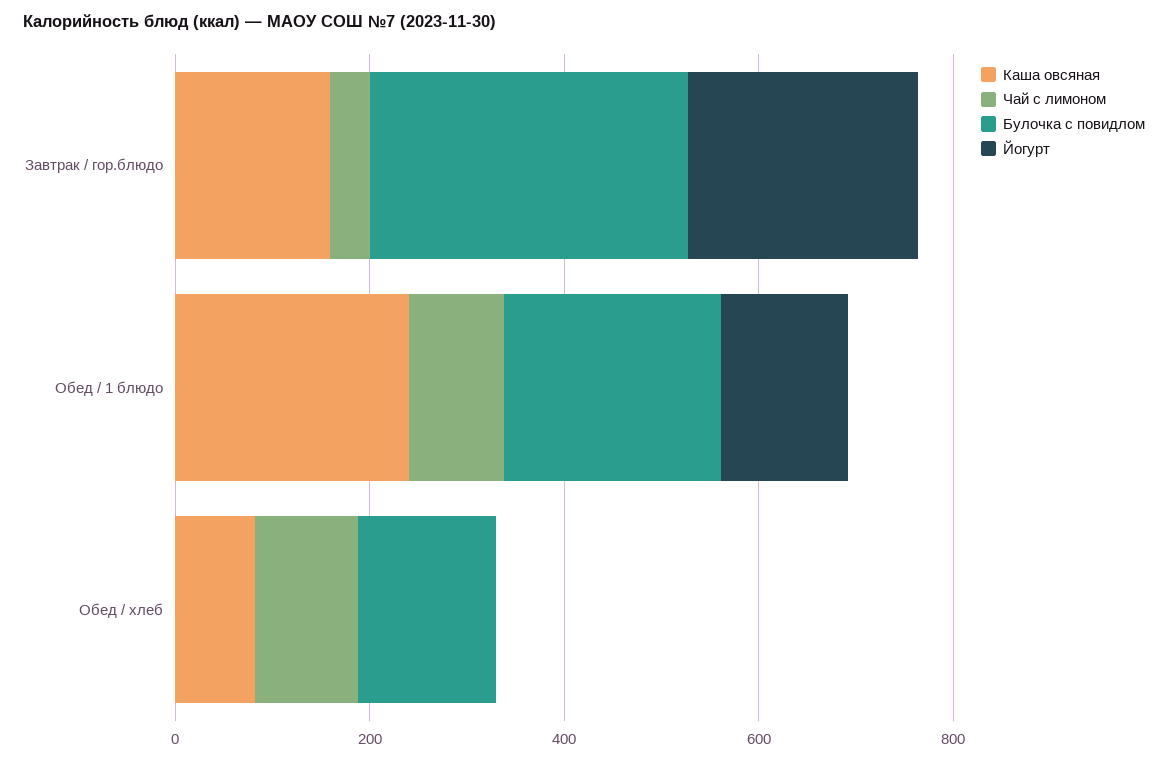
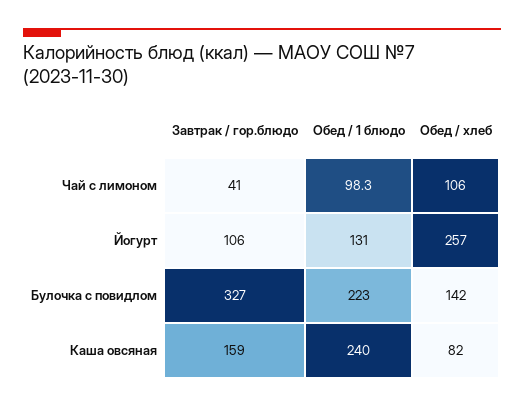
  {
    "Каша овсяная": {
      "Завтрак / гор.блюдо": 159,
      "Обед / 1 блюдо": 240,
      "Обед / хлеб": 82
    },
    "Чай с лимоном": {
      "Завтрак / гор.блюдо": 41,
      "Обед / 1 блюдо": 98.3,
      "Обед / хлеб": 106
    },
    "Булочка с повидлом": {
      "Завтрак / гор.блюдо": 327,
      "Обед / 1 блюдо": 223,
      "Обед / хлеб": 142
    },
    "Йогурт": {
-     "Завтрак / гор.блюдо": 250,
+     "Завтрак / гор.блюдо": 106,
      "Обед / 1 блюдо": 131,
-     "Обед / хлеб": 0
+     "Обед / хлеб": 257
    }
  }

